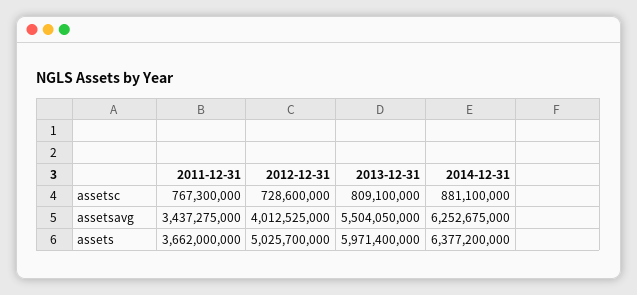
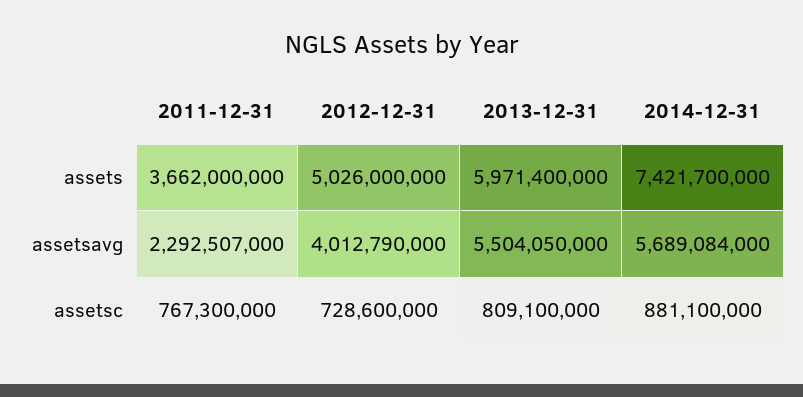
  {
    "2011-12-31": {
      "assetsc": 767300000,
-     "assetsavg": 3437275000,
+     "assetsavg": 2292507000,
      "assets": 3662000000
    },
    "2012-12-31": {
      "assetsc": 728600000,
-     "assetsavg": 4012525000,
+     "assetsavg": 4012790000,
-     "assets": 5025700000
+     "assets": 5026000000
    },
    "2013-12-31": {
      "assetsc": 809100000,
      "assetsavg": 5504050000,
      "assets": 5971400000
    },
    "2014-12-31": {
      "assetsc": 881100000,
-     "assetsavg": 6252675000,
+     "assetsavg": 5689084000,
-     "assets": 6377200000
+     "assets": 7421700000
    }
  }

